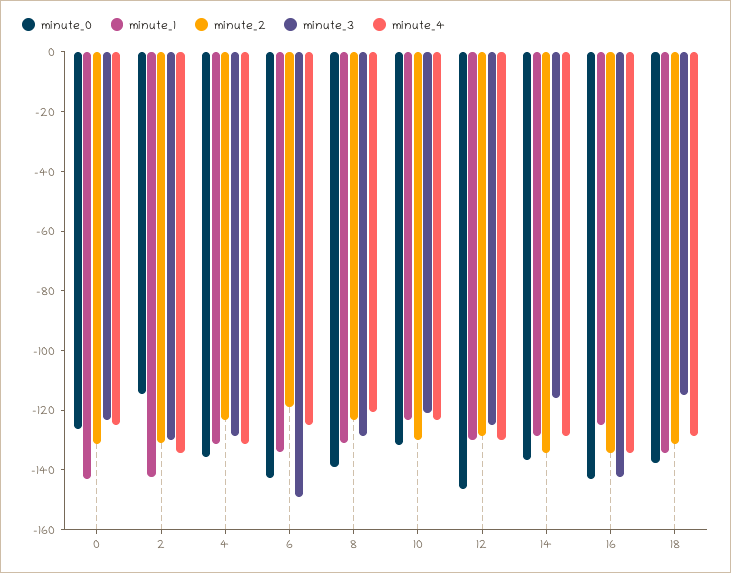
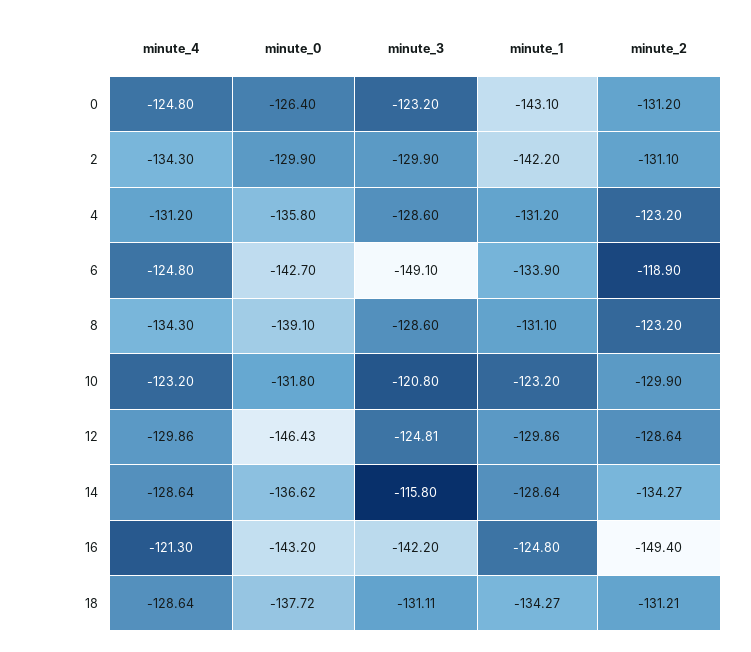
  {
    "minute_0": {
      "0": -126.4,
-     "2": -115,
+     "2": -129.9,
      "4": -135.8,
      "6": -142.7,
      "8": -139.1,
      "10": -131.8,
      "12": -146.43,
      "14": -136.62,
      "16": -143.2,
      "18": -137.72
    },
    "minute_1": {
      "0": -143.1,
      "2": -142.2,
      "4": -131.2,
      "6": -133.9,
      "8": -131.1,
      "10": -123.2,
      "12": -129.86,
      "14": -128.64,
      "16": -124.8,
      "18": -134.27
    },
    "minute_2": {
      "0": -131.2,
      "2": -131.1,
      "4": -123.2,
      "6": -118.9,
      "8": -123.2,
      "10": -129.9,
      "12": -128.64,
      "14": -134.27,
-     "16": -135,
+     "16": -149.4,
      "18": -131.21
    },
    "minute_3": {
      "0": -123.2,
      "2": -129.9,
      "4": -128.6,
      "6": -149.1,
      "8": -128.6,
      "10": -120.8,
      "12": -124.81,
      "14": -115.8,
      "16": -142.2,
-     "18": -115
+     "18": -131.11
    },
    "minute_4": {
      "0": -124.8,
      "2": -134.3,
      "4": -131.2,
      "6": -124.8,
-     "8": -120,
+     "8": -134.3,
      "10": -123.2,
      "12": -129.86,
      "14": -128.64,
-     "16": -135,
+     "16": -121.3,
      "18": -128.64
    }
  }

